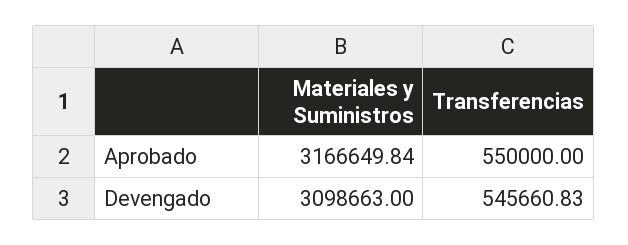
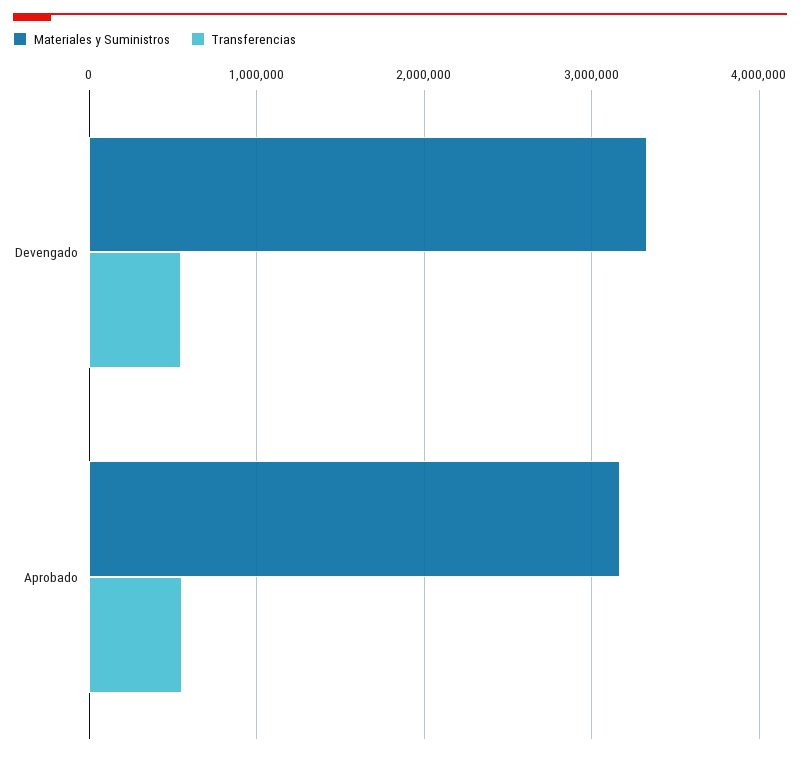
  {
    "Materiales y Suministros": {
      "Aprobado": 3166649.84,
-     "Devengado": 3098663
+     "Devengado": 3300000
    },
    "Transferencias": {
      "Aprobado": 550000,
      "Devengado": 545660.83
    }
  }

